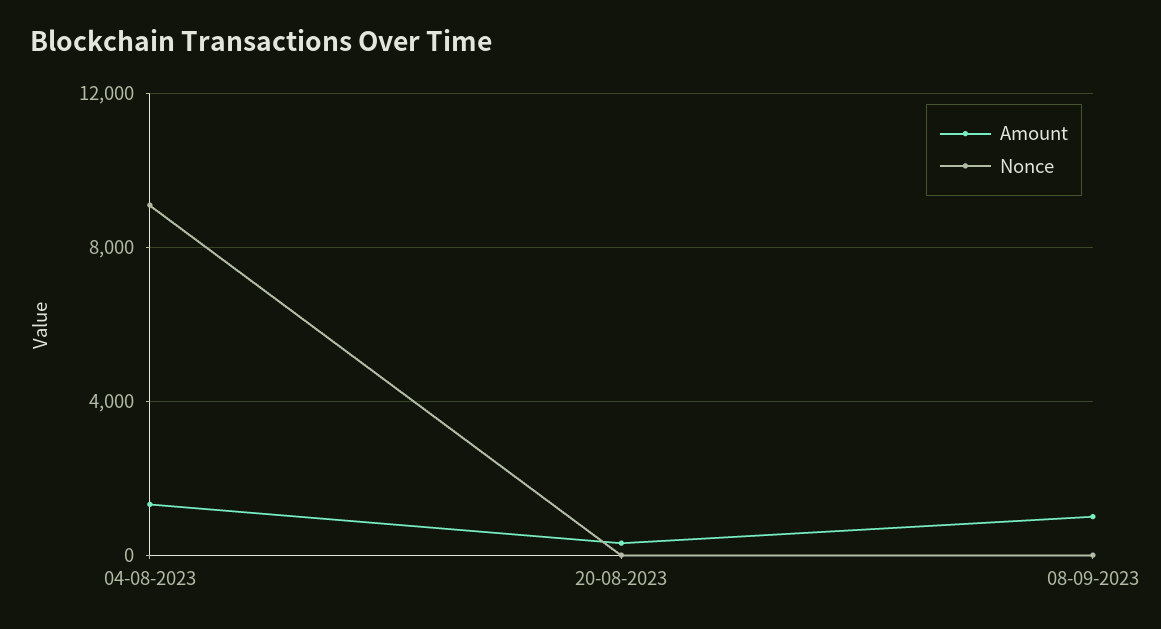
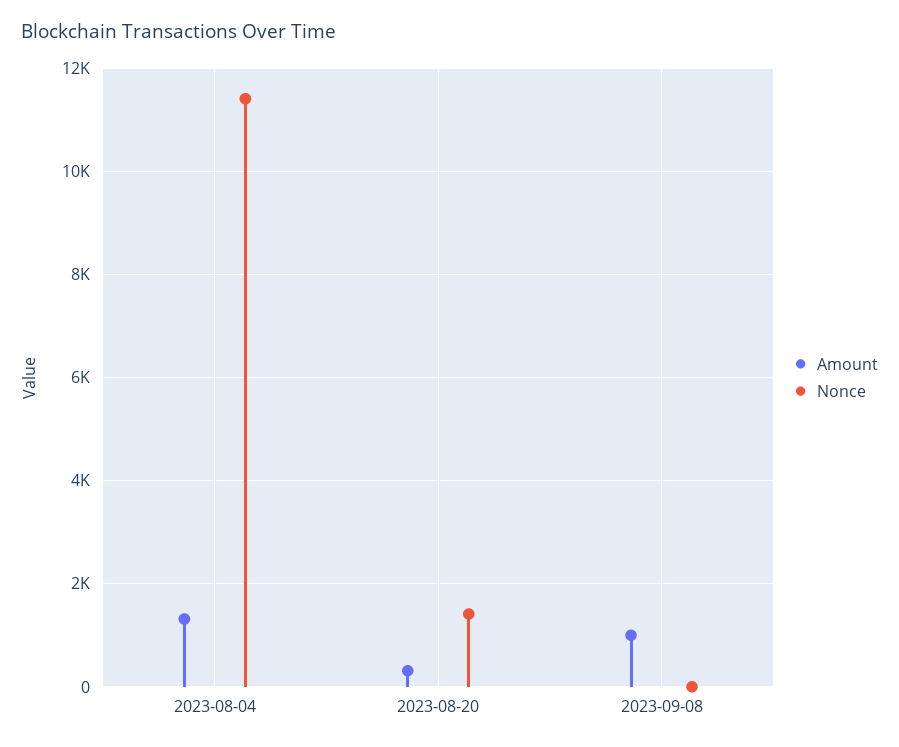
  {
    "Amount": {
      "04-08-2023": 1400,
      "20-08-2023": 400,
      "08-09-2023": 1000
    },
    "Nonce": {
-     "04-08-2023": 9000,
+     "04-08-2023": 11400,
-     "20-08-2023": 0,
+     "20-08-2023": 1400,
      "08-09-2023": 0
    }
  }

